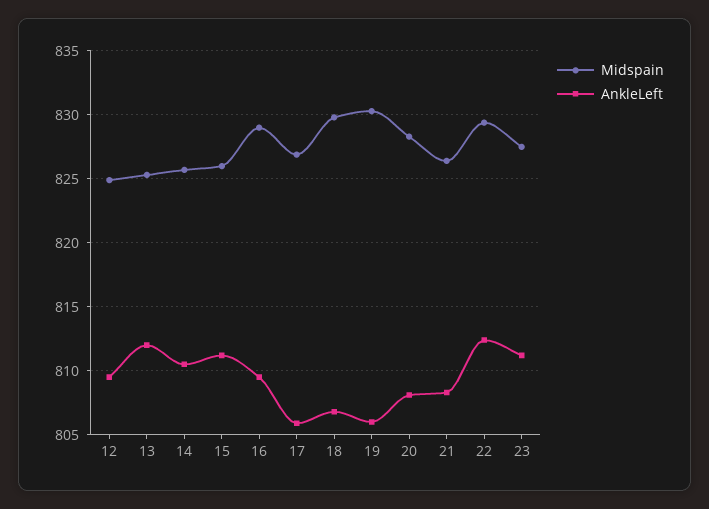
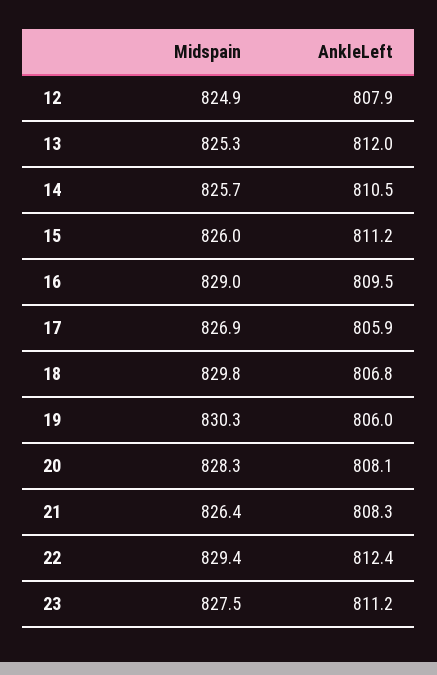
  {
    "Midspain": {
      "12": 824.9,
      "13": 825.3,
      "14": 825.7,
      "15": 826,
      "16": 829,
      "17": 826.9,
      "18": 829.8,
      "19": 830.3,
      "20": 828.3,
      "21": 826.4,
      "22": 829.4,
      "23": 827.5
    },
    "AnkleLeft": {
-     "12": 809.5,
+     "12": 807.9,
      "13": 812,
      "14": 810.5,
      "15": 811.2,
      "16": 809.5,
      "17": 805.9,
      "18": 806.8,
      "19": 806,
      "20": 808.1,
      "21": 808.3,
      "22": 812.4,
      "23": 811.2
    }
  }

